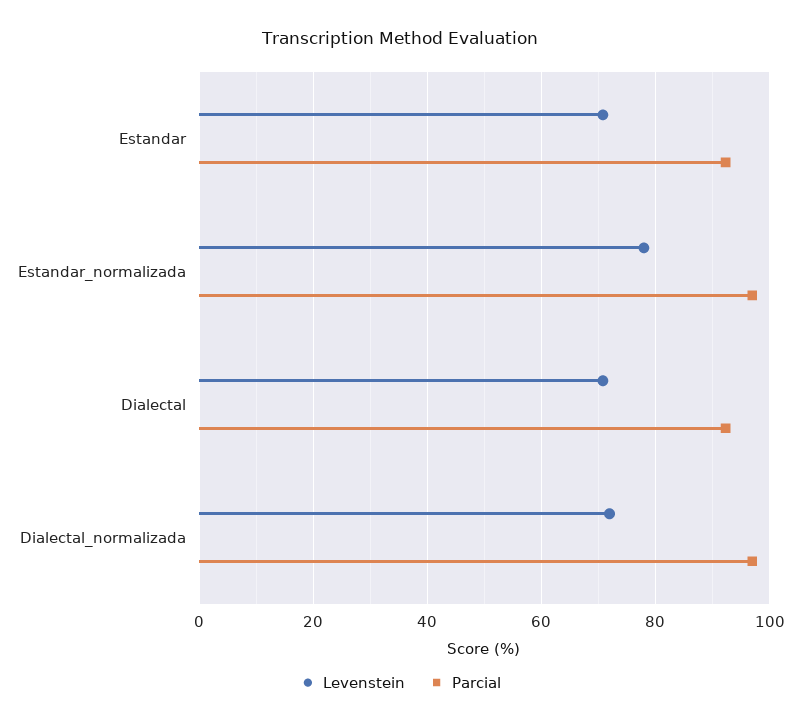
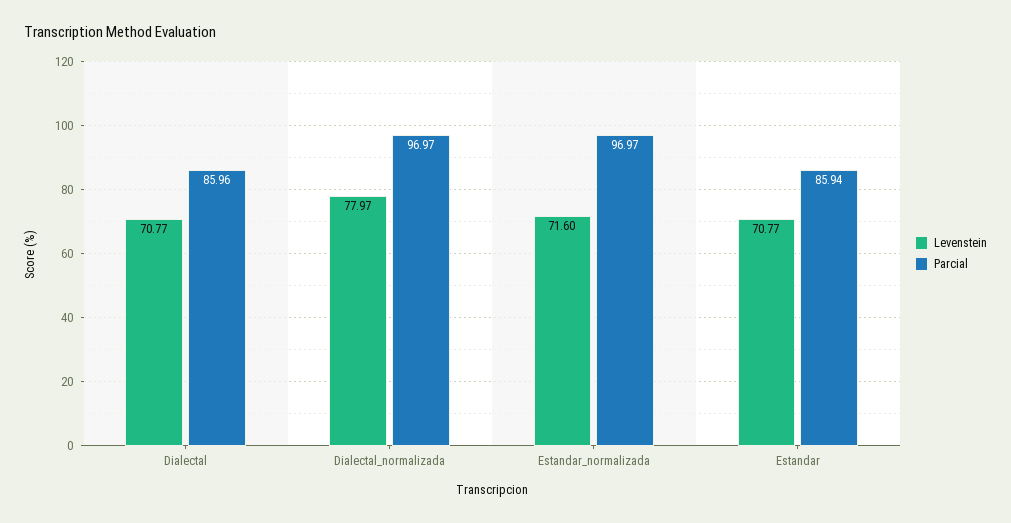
  {
    "Levenstein": {
      "Estandar": 70.77,
-     "Estandar_normalizada": 78,
+     "Estandar_normalizada": 71.6,
      "Dialectal": 70.77,
-     "Dialectal_normalizada": 72
+     "Dialectal_normalizada": 77.97
    },
    "Parcial": {
-     "Estandar": 92,
+     "Estandar": 85.94,
      "Estandar_normalizada": 96.97,
-     "Dialectal": 92,
+     "Dialectal": 85.96,
      "Dialectal_normalizada": 96.97
    }
  }

